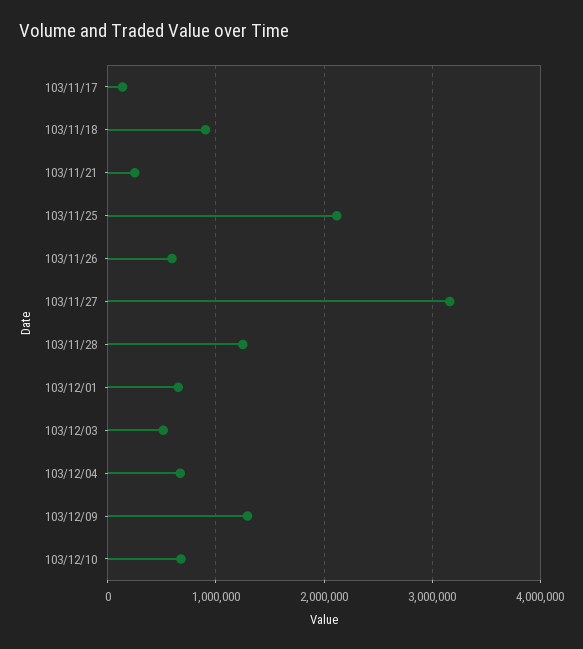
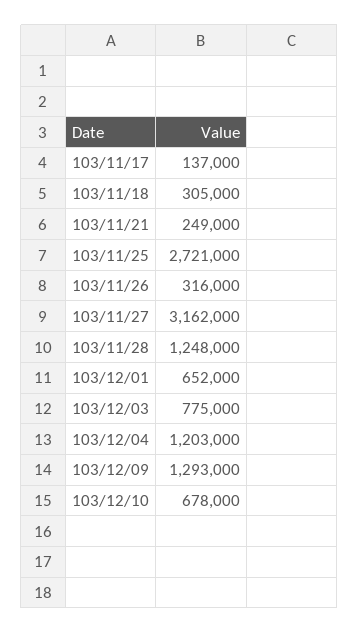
  {
    "103/11/17": 137000,
-   "103/11/18": 900000,
+   "103/11/18": 305000,
    "103/11/21": 249000,
-   "103/11/25": 2100000,
+   "103/11/25": 2721000,
-   "103/11/26": 600000,
+   "103/11/26": 316000,
    "103/11/27": 3162000,
    "103/11/28": 1248000,
    "103/12/01": 652000,
-   "103/12/03": 500000,
+   "103/12/03": 775000,
-   "103/12/04": 700000,
+   "103/12/04": 1203000,
    "103/12/09": 1293000,
    "103/12/10": 678000
  }

